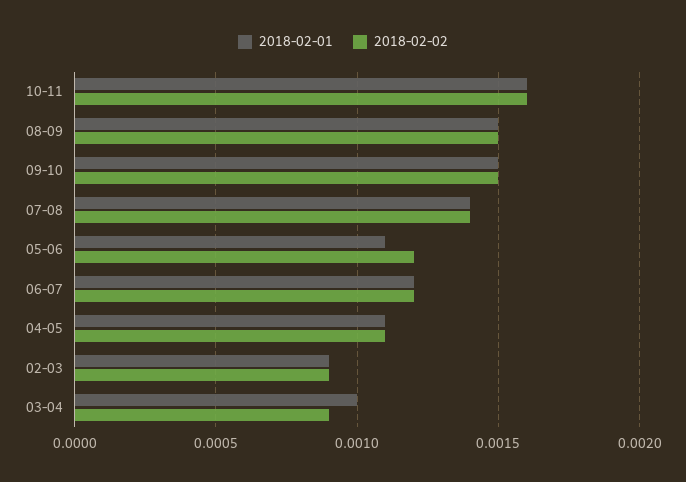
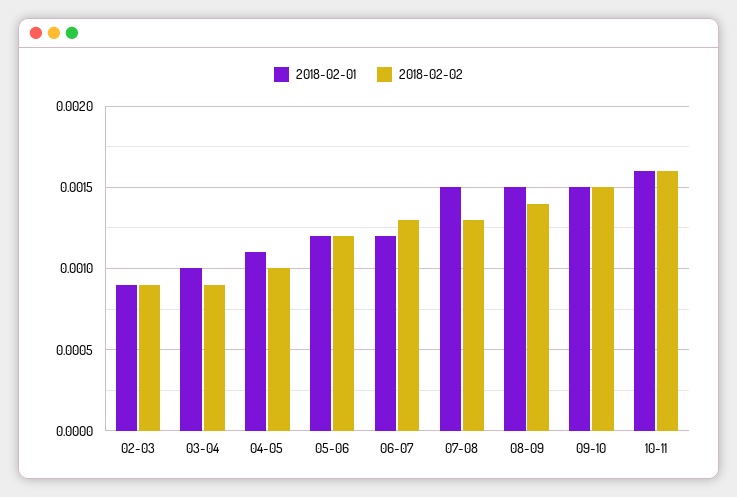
  {
    "2018-02-01": {
      "10-11": 0.0016,
      "08-09": 0.0015,
      "09-10": 0.0015,
-     "07-08": 0.0014,
+     "07-08": 0.0015,
-     "05-06": 0.0011,
+     "05-06": 0.0012,
      "06-07": 0.0012,
      "04-05": 0.0011,
      "02-03": 0.0009,
      "03-04": 0.001
    },
    "2018-02-02": {
      "10-11": 0.0016,
-     "08-09": 0.0015,
+     "08-09": 0.0014,
      "09-10": 0.0015,
-     "07-08": 0.0014,
+     "07-08": 0.0013,
      "05-06": 0.0012,
-     "06-07": 0.0012,
+     "06-07": 0.0013,
-     "04-05": 0.0011,
+     "04-05": 0.001,
      "02-03": 0.0009,
      "03-04": 0.0009
    }
  }

